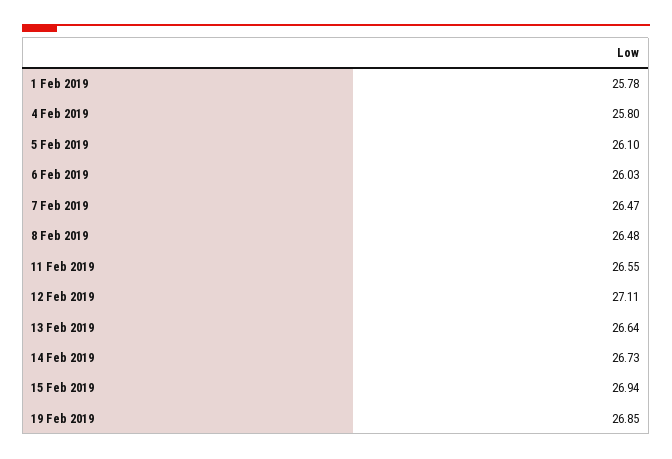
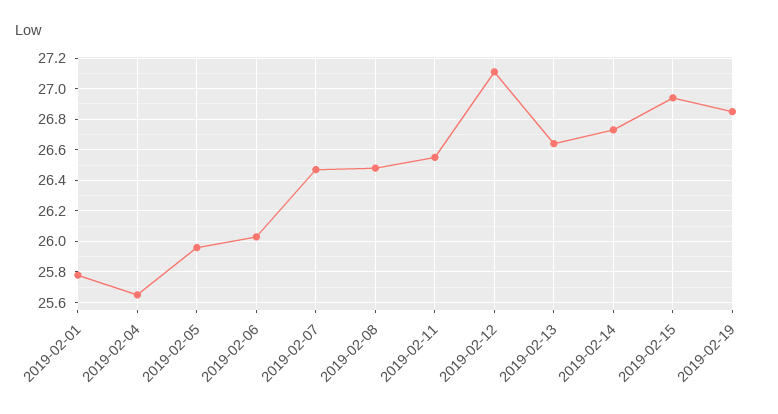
  {
    "1 Feb 2019": 25.78,
-   "4 Feb 2019": 25.8,
+   "4 Feb 2019": 25.65,
-   "5 Feb 2019": 26.1,
+   "5 Feb 2019": 25.95,
    "6 Feb 2019": 26.03,
    "7 Feb 2019": 26.47,
    "8 Feb 2019": 26.48,
    "11 Feb 2019": 26.55,
    "12 Feb 2019": 27.11,
    "13 Feb 2019": 26.64,
    "14 Feb 2019": 26.73,
    "15 Feb 2019": 26.94,
    "19 Feb 2019": 26.85
  }

